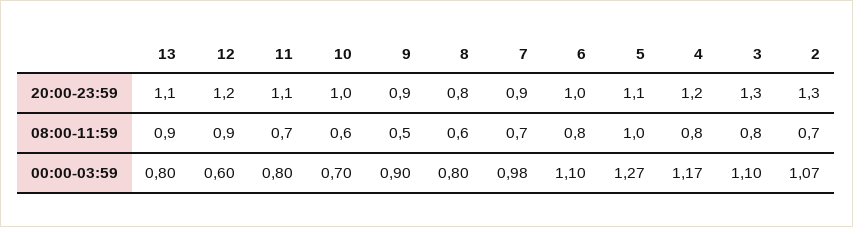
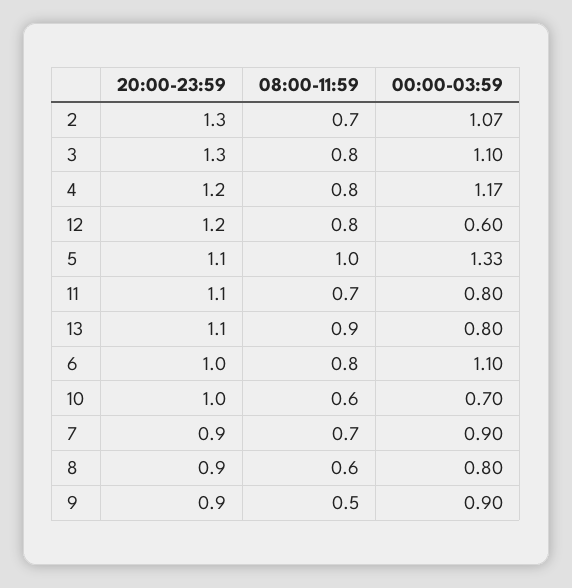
  {
    "13": {
      "20:00-23:59": 1.1,
      "08:00-11:59": 0.9,
      "00:00-03:59": 0.8
    },
    "12": {
      "20:00-23:59": 1.2,
-     "08:00-11:59": 0.9,
+     "08:00-11:59": 0.8,
      "00:00-03:59": 0.6
    },
    "11": {
      "20:00-23:59": 1.1,
      "08:00-11:59": 0.7,
      "00:00-03:59": 0.8
    },
    "10": {
      "20:00-23:59": 1,
      "08:00-11:59": 0.6,
      "00:00-03:59": 0.7
    },
    "9": {
      "20:00-23:59": 0.9,
      "08:00-11:59": 0.5,
      "00:00-03:59": 0.9
    },
    "8": {
-     "20:00-23:59": 0.8,
+     "20:00-23:59": 0.9,
      "08:00-11:59": 0.6,
      "00:00-03:59": 0.8
    },
    "7": {
      "20:00-23:59": 0.9,
      "08:00-11:59": 0.7,
-     "00:00-03:59": 0.98
+     "00:00-03:59": 0.9
    },
    "6": {
      "20:00-23:59": 1,
      "08:00-11:59": 0.8,
      "00:00-03:59": 1.1
    },
    "5": {
      "20:00-23:59": 1.1,
      "08:00-11:59": 1,
-     "00:00-03:59": 1.27
+     "00:00-03:59": 1.33
    },
    "4": {
      "20:00-23:59": 1.2,
      "08:00-11:59": 0.8,
      "00:00-03:59": 1.17
    },
    "3": {
      "20:00-23:59": 1.3,
      "08:00-11:59": 0.8,
      "00:00-03:59": 1.1
    },
    "2": {
      "20:00-23:59": 1.3,
      "08:00-11:59": 0.7,
      "00:00-03:59": 1.07
    }
  }

